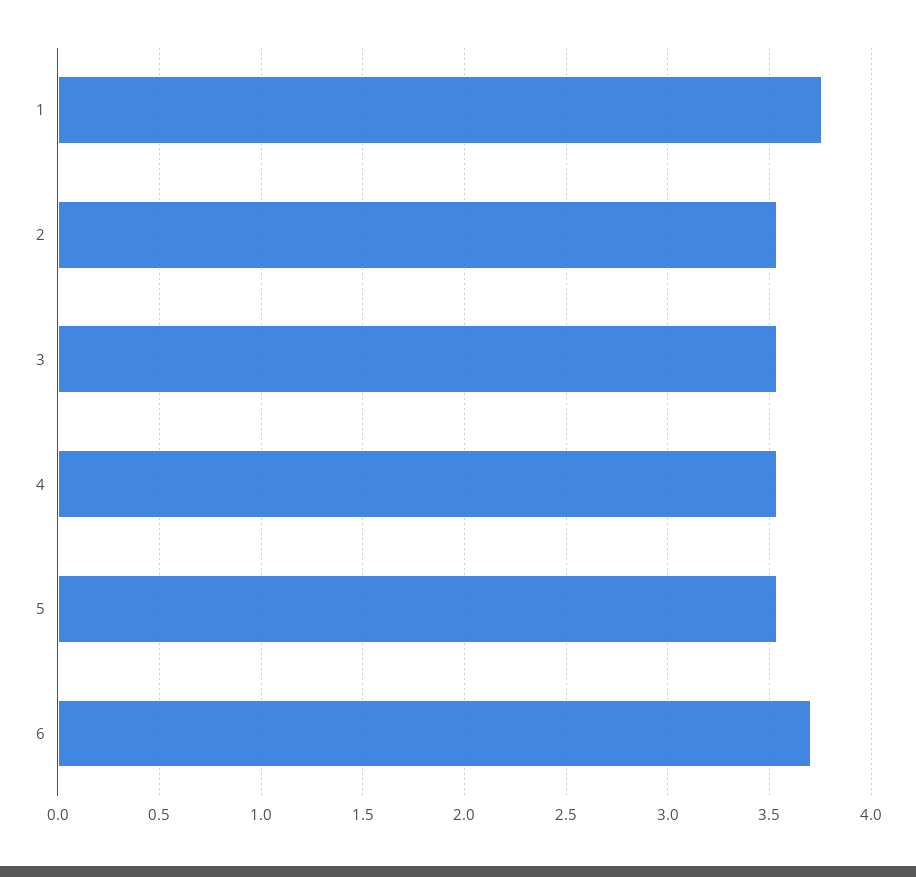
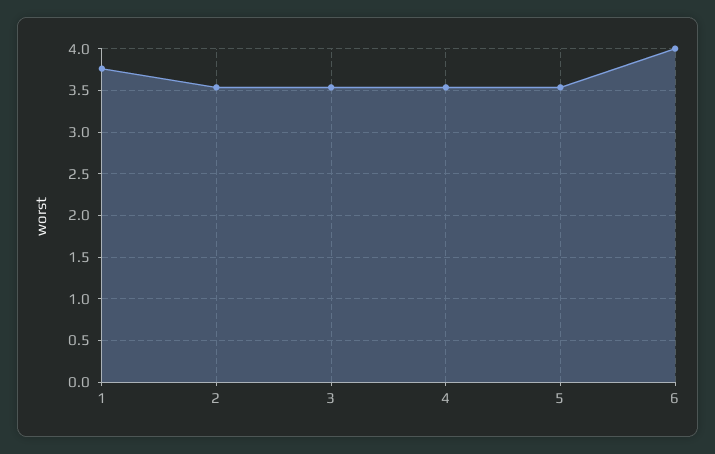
  {
    "1": 3.75,
    "2": 3.55,
    "3": 3.55,
    "4": 3.55,
    "5": 3.55,
-   "6": 3.7
+   "6": 4
  }

